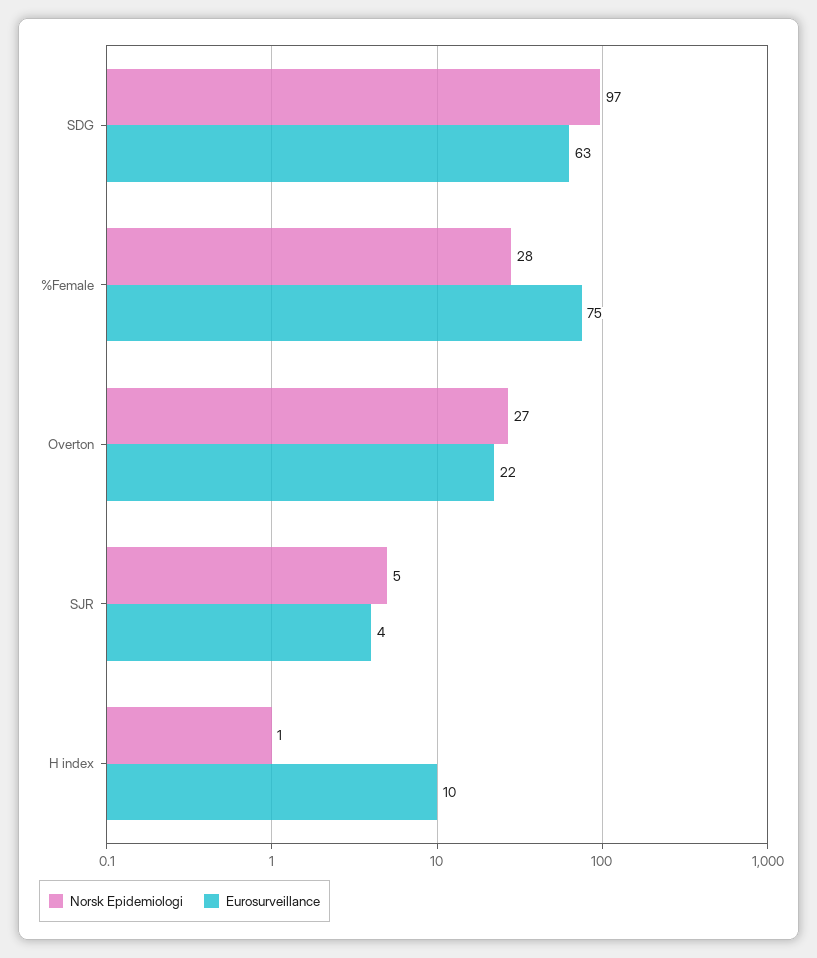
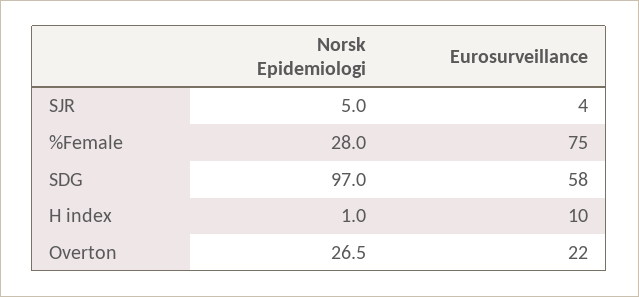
  {
    "Norsk Epidemiologi": {
      "SDG": 97,
      "%Female": 28,
      "Overton": 26.5,
      "SJR": 5,
      "H index": 1
    },
    "Eurosurveillance": {
-     "SDG": 63,
+     "SDG": 58,
      "%Female": 75,
      "Overton": 22,
      "SJR": 4,
      "H index": 10
    }
  }

